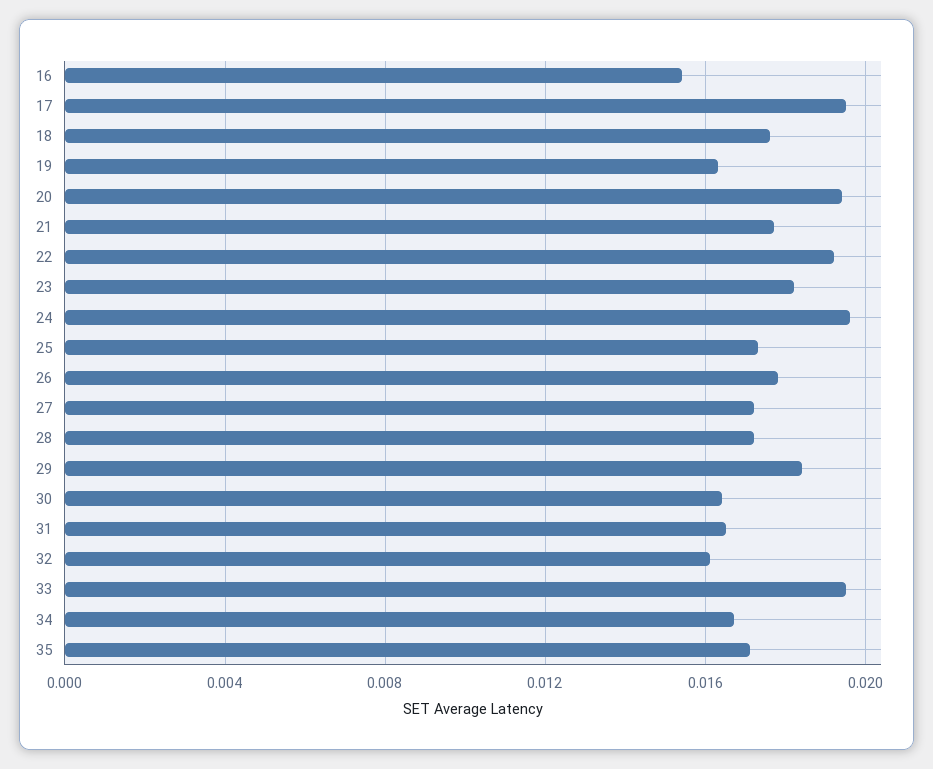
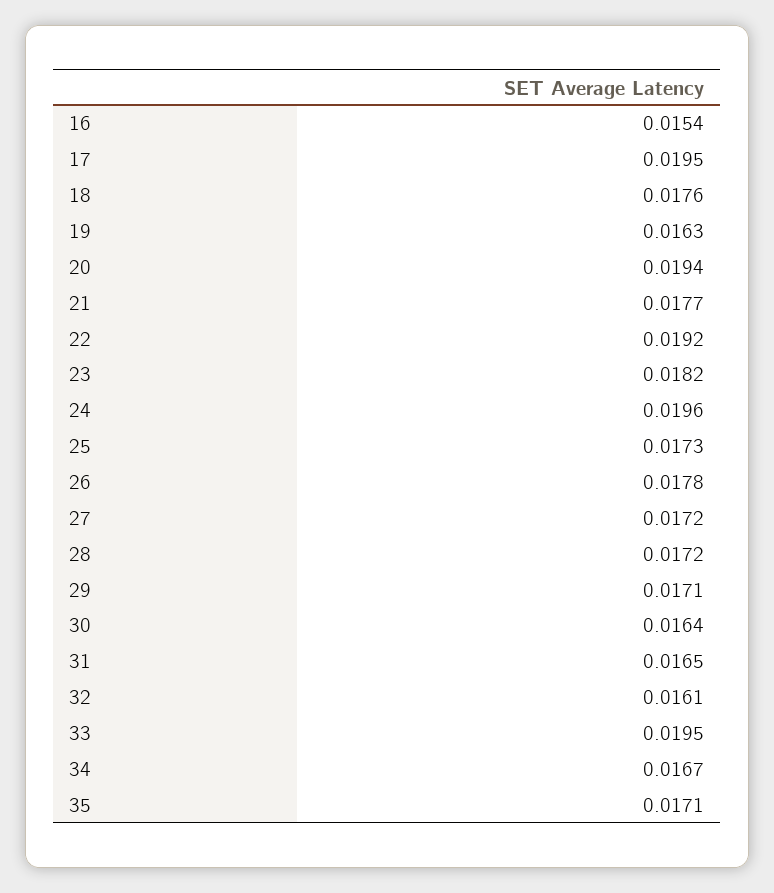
  {
    "16": 0.0154,
    "17": 0.0195,
    "18": 0.0176,
    "19": 0.0163,
    "20": 0.0194,
    "21": 0.0177,
    "22": 0.0192,
    "23": 0.0182,
    "24": 0.0196,
    "25": 0.0173,
    "26": 0.0178,
    "27": 0.0172,
    "28": 0.0172,
-   "29": 0.0185,
+   "29": 0.0171,
    "30": 0.0164,
    "31": 0.0165,
    "32": 0.0161,
    "33": 0.0195,
    "34": 0.0167,
    "35": 0.0171
  }

